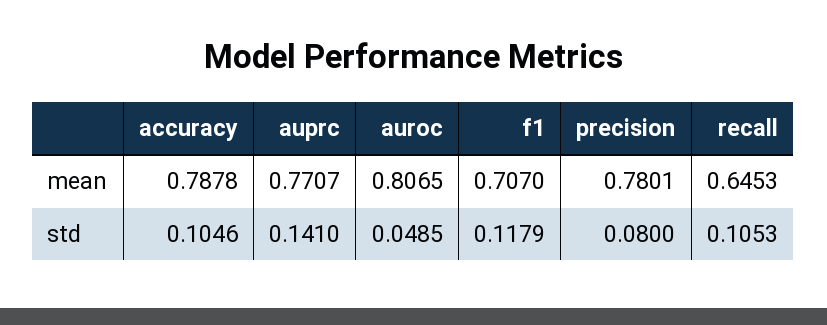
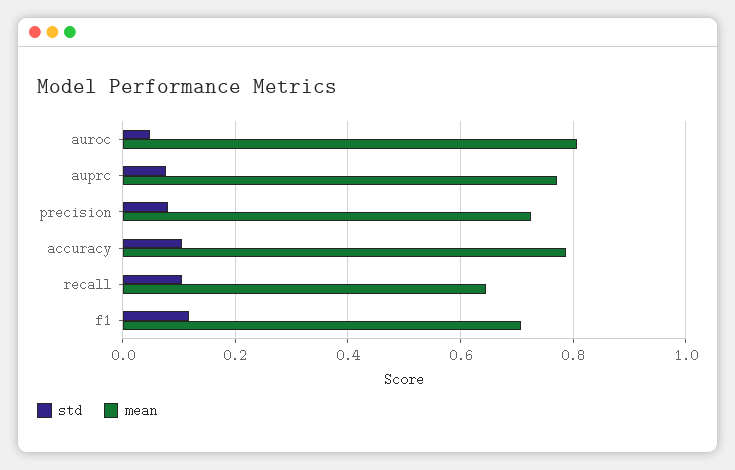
  {
    "mean": {
      "accuracy": 0.7878,
      "auprc": 0.7707,
      "auroc": 0.8065,
      "f1": 0.707,
-     "precision": 0.7801,
+     "precision": 0.72,
      "recall": 0.6453
    },
    "std": {
      "accuracy": 0.1046,
-     "auprc": 0.141,
+     "auprc": 0.08,
      "auroc": 0.0485,
      "f1": 0.1179,
      "precision": 0.08,
      "recall": 0.1053
    }
  }

